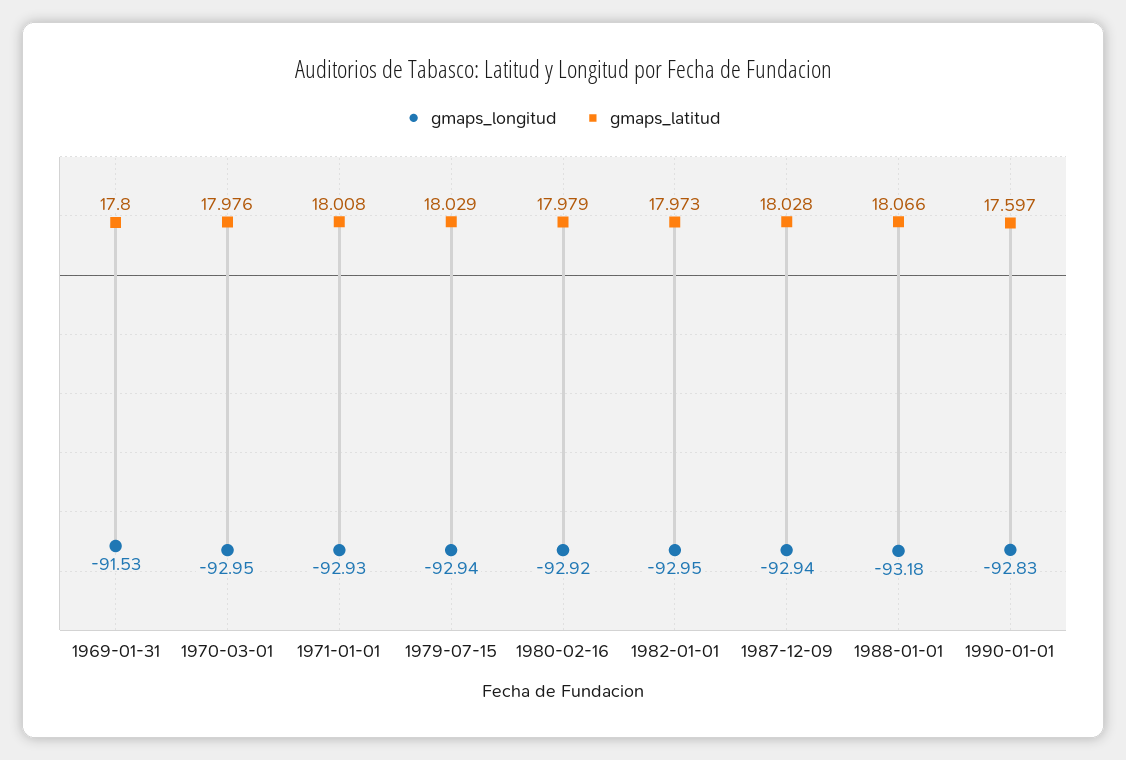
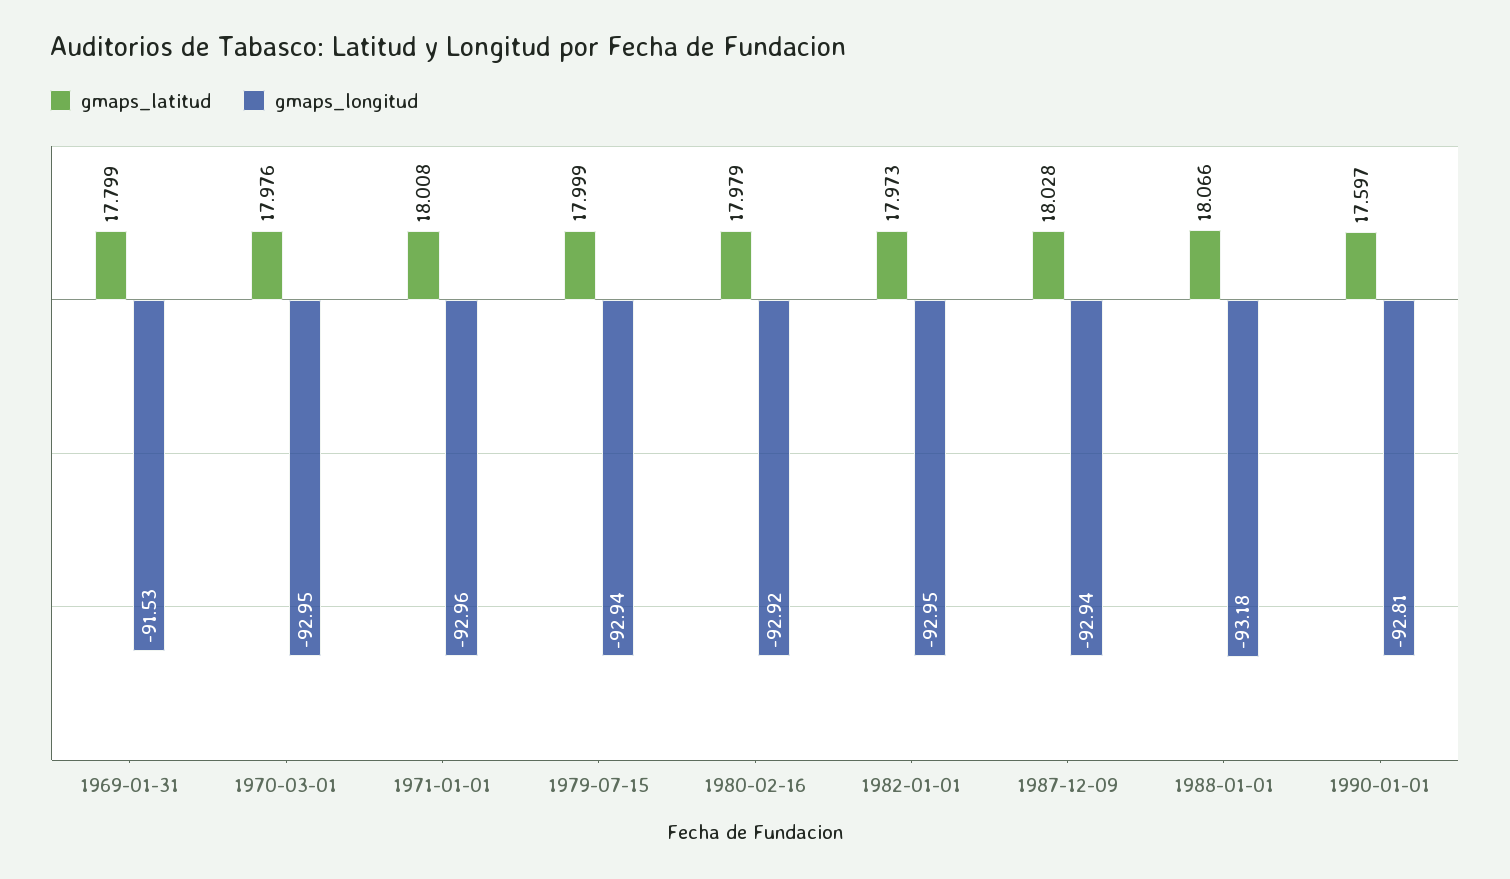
  {
    "gmaps_longitud": {
      "1969-01-31": -91.53,
      "1970-03-01": -92.95,
-     "1971-01-01": -92.93,
+     "1971-01-01": -92.96,
      "1979-07-15": -92.94,
      "1980-02-16": -92.92,
      "1982-01-01": -92.95,
      "1987-12-09": -92.94,
      "1988-01-01": -93.18,
-     "1990-01-01": -92.83
+     "1990-01-01": -92.81
    },
    "gmaps_latitud": {
-     "1969-01-31": 17.8,
+     "1969-01-31": 17.799,
      "1970-03-01": 17.976,
      "1971-01-01": 18.008,
-     "1979-07-15": 18.029,
+     "1979-07-15": 17.999,
      "1980-02-16": 17.979,
      "1982-01-01": 17.973,
      "1987-12-09": 18.028,
      "1988-01-01": 18.066,
      "1990-01-01": 17.597
    }
  }

